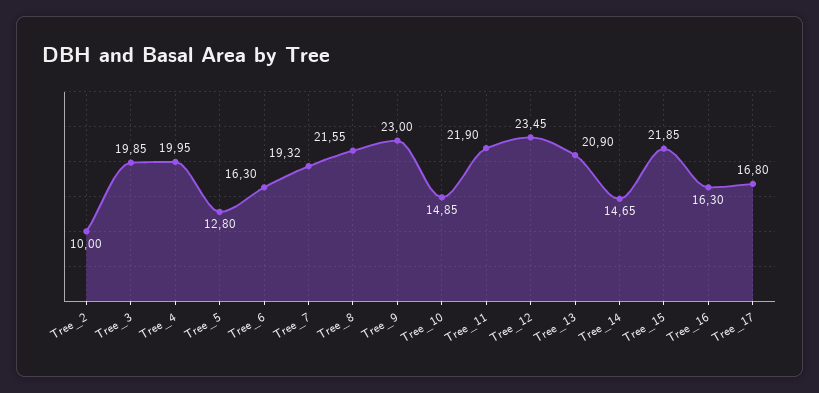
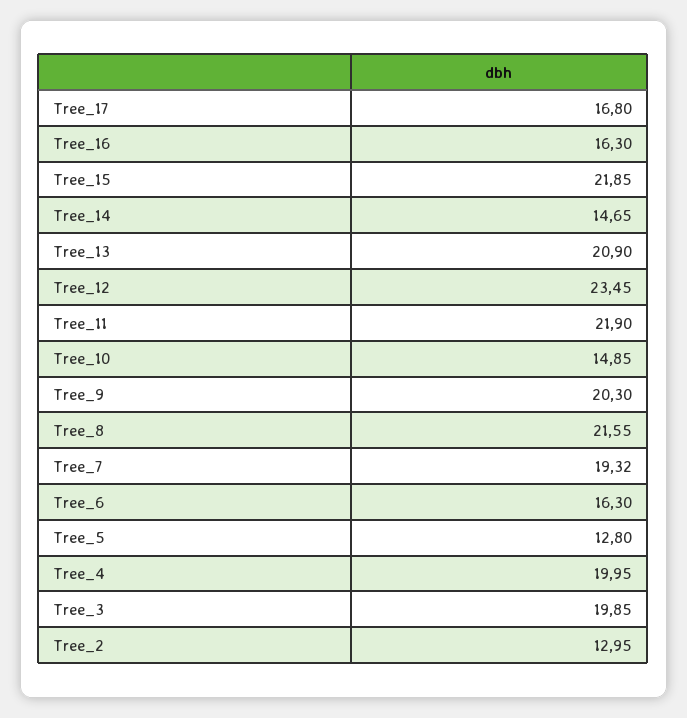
  {
-   "Tree_2": 10,
+   "Tree_2": 12.95,
    "Tree_3": 19.85,
    "Tree_4": 19.95,
    "Tree_5": 12.8,
    "Tree_6": 16.3,
    "Tree_7": 19.32,
    "Tree_8": 21.55,
-   "Tree_9": 23,
+   "Tree_9": 20.3,
    "Tree_10": 14.85,
    "Tree_11": 21.9,
    "Tree_12": 23.45,
    "Tree_13": 20.9,
    "Tree_14": 14.65,
    "Tree_15": 21.85,
    "Tree_16": 16.3,
    "Tree_17": 16.8
  }

